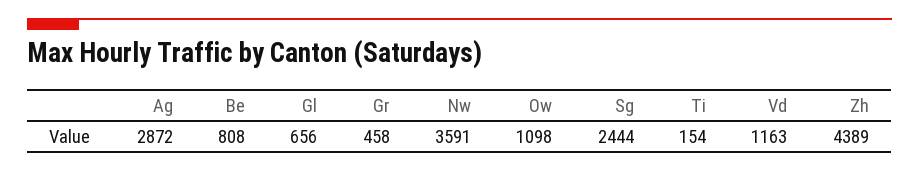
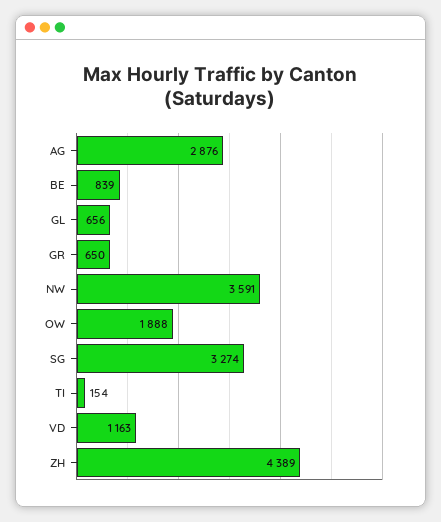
  {
-   "Ag": 2872,
+   "Ag": 2876,
-   "Be": 808,
+   "Be": 839,
    "Gl": 656,
-   "Gr": 458,
+   "Gr": 650,
    "Nw": 3591,
-   "Ow": 1098,
+   "Ow": 1888,
-   "Sg": 2444,
+   "Sg": 3274,
    "Ti": 154,
    "Vd": 1163,
    "Zh": 4389
  }

